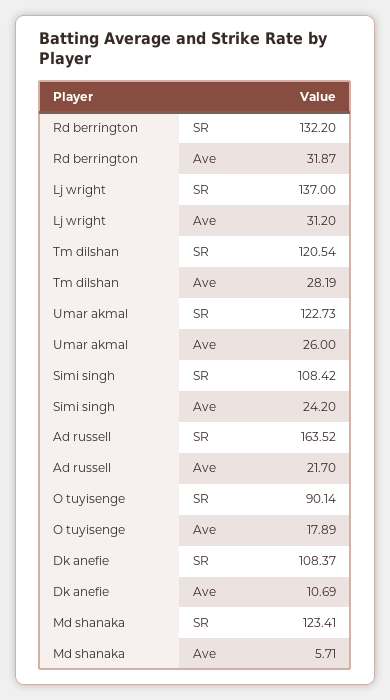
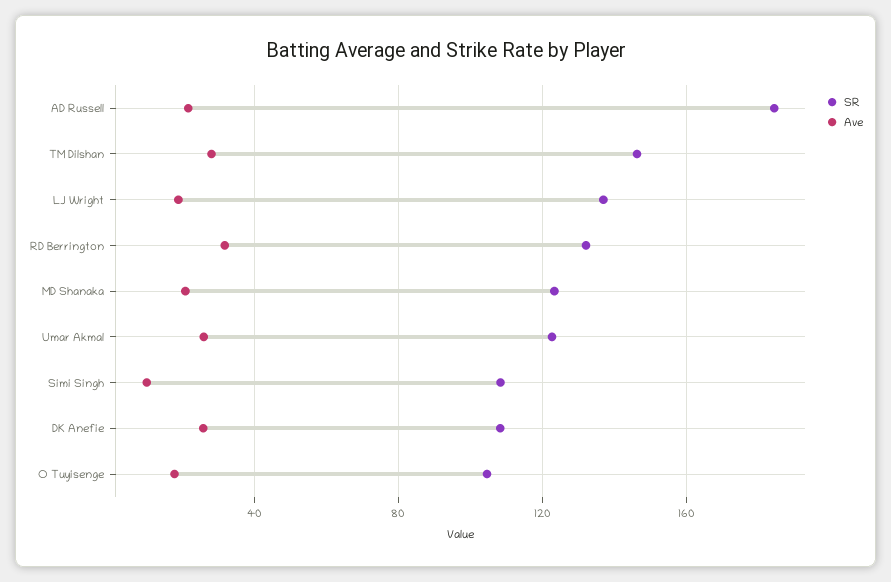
  {
    "SR": {
      "Rd berrington": 132.2,
      "Lj wright": 137,
-     "Tm dilshan": 120.54,
+     "Tm dilshan": 145,
      "Umar akmal": 122.73,
      "Simi singh": 108.42,
-     "Ad russell": 163.52,
+     "Ad russell": 185,
-     "O tuyisenge": 90.14,
+     "O tuyisenge": 105,
      "Dk anefie": 108.37,
      "Md shanaka": 123.41
    },
    "Ave": {
      "Rd berrington": 31.87,
-     "Lj wright": 31.2,
+     "Lj wright": 20,
      "Tm dilshan": 28.19,
      "Umar akmal": 26,
-     "Simi singh": 24.2,
+     "Simi singh": 10,
      "Ad russell": 21.7,
      "O tuyisenge": 17.89,
-     "Dk anefie": 10.69,
+     "Dk anefie": 25,
-     "Md shanaka": 5.71
+     "Md shanaka": 20
    }
  }

